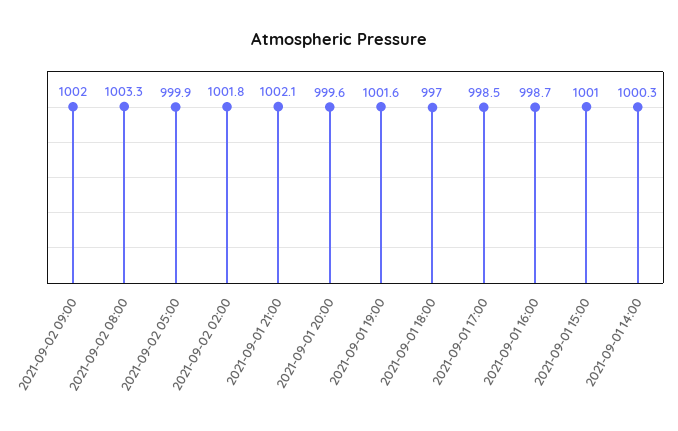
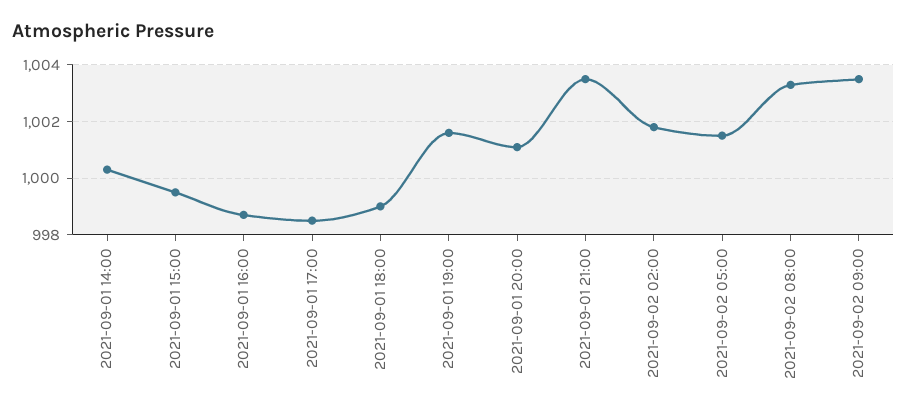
  {
-   "2021-09-02 09:00": 1002,
+   "2021-09-02 09:00": 1003.5,
    "2021-09-02 08:00": 1003.3,
-   "2021-09-02 05:00": 999.9,
+   "2021-09-02 05:00": 1001.5,
    "2021-09-02 02:00": 1001.8,
-   "2021-09-01 21:00": 1002.1,
+   "2021-09-01 21:00": 1003.5,
-   "2021-09-01 20:00": 999.6,
+   "2021-09-01 20:00": 1001,
    "2021-09-01 19:00": 1001.6,
-   "2021-09-01 18:00": 997,
+   "2021-09-01 18:00": 999,
    "2021-09-01 17:00": 998.5,
    "2021-09-01 16:00": 998.7,
-   "2021-09-01 15:00": 1001,
+   "2021-09-01 15:00": 999.5,
    "2021-09-01 14:00": 1000.3
  }

